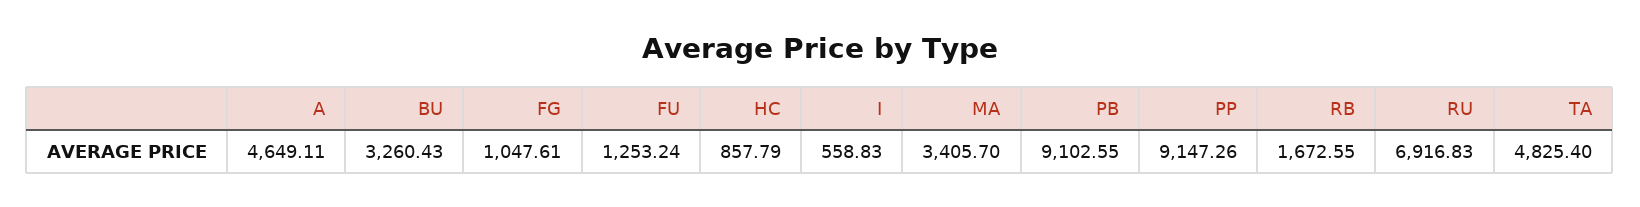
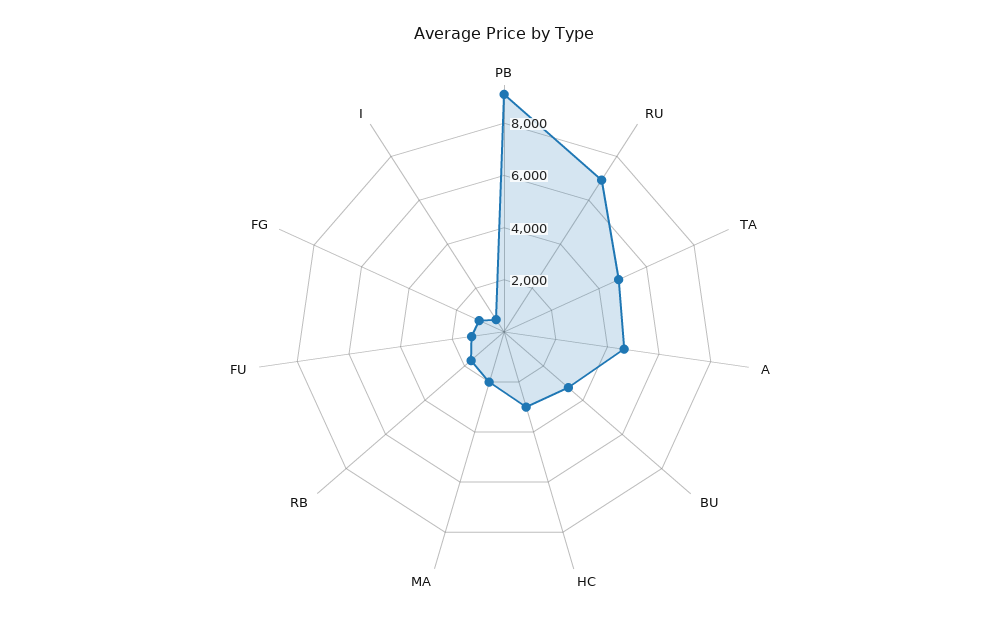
  {
    "A": 4649.11,
    "BU": 3260.43,
    "FG": 1047.61,
    "FU": 1253.24,
-   "HC": 857.79,
+   "HC": 3000,
    "I": 558.83,
-   "MA": 3405.7,
+   "MA": 2000,
    "PB": 9102.55,
-   "PP": 9147.26,
    "RB": 1672.55,
    "RU": 6916.83,
    "TA": 4825.4
  }

